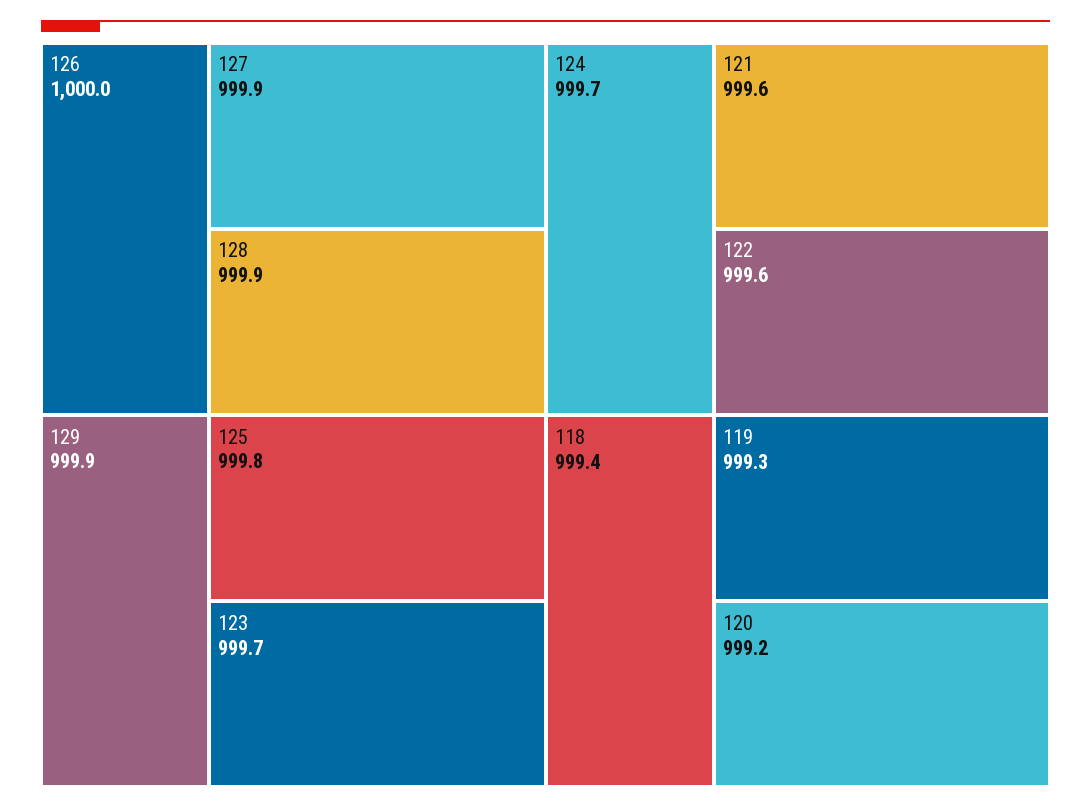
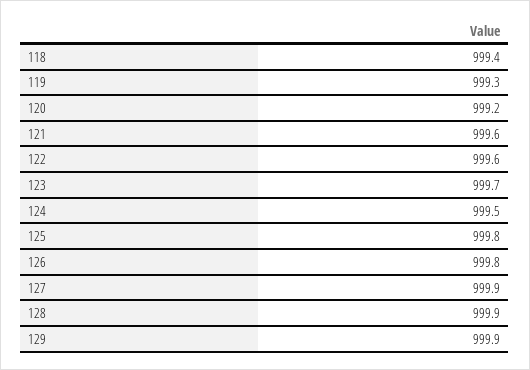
  {
-   "126": 1000,
+   "126": 999.8,
    "127": 999.9,
    "128": 999.9,
    "129": 999.9,
    "125": 999.8,
    "123": 999.7,
-   "124": 999.7,
+   "124": 999.5,
    "121": 999.6,
    "122": 999.6,
    "118": 999.4,
    "119": 999.3,
    "120": 999.2
  }

